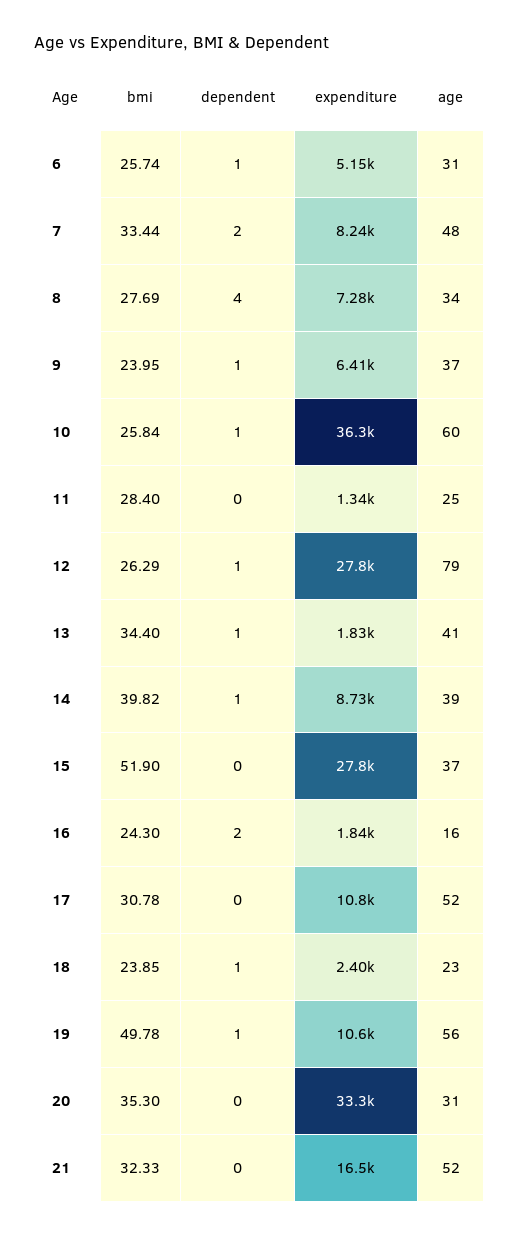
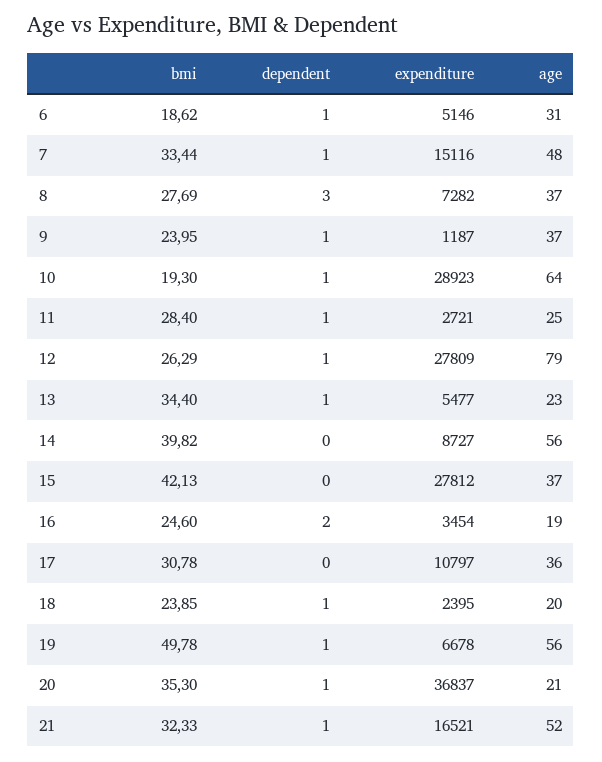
  {
    "bmi": {
-     "6": 25.74,
+     "6": 18.62,
      "7": 33.44,
      "8": 27.69,
      "9": 23.95,
-     "10": 25.84,
+     "10": 19.3,
      "11": 28.4,
      "12": 26.29,
      "13": 34.4,
      "14": 39.82,
-     "15": 51.9,
+     "15": 42.13,
-     "16": 24.3,
+     "16": 24.6,
      "17": 30.78,
      "18": 23.85,
      "19": 49.78,
      "20": 35.3,
      "21": 32.33
    },
    "dependent": {
      "6": 1,
-     "7": 2,
+     "7": 1,
-     "8": 4,
+     "8": 3,
      "9": 1,
      "10": 1,
-     "11": 0,
+     "11": 1,
      "12": 1,
      "13": 1,
-     "14": 1,
+     "14": 0,
      "15": 0,
      "16": 2,
      "17": 0,
      "18": 1,
      "19": 1,
-     "20": 0,
+     "20": 1,
-     "21": 0
+     "21": 1
    },
    "expenditure": {
      "6": 5146,
-     "7": 8240,
+     "7": 15116,
      "8": 7282,
-     "9": 6410,
+     "9": 1187,
-     "10": 36300,
+     "10": 28923,
-     "11": 1340,
+     "11": 2721,
      "12": 27809,
-     "13": 1830,
+     "13": 5477,
      "14": 8727,
      "15": 27812,
-     "16": 1840,
+     "16": 3454,
      "17": 10797,
      "18": 2395,
-     "19": 10600,
+     "19": 6678,
-     "20": 33300,
+     "20": 36837,
      "21": 16521
    },
    "age": {
      "6": 31,
      "7": 48,
-     "8": 34,
+     "8": 37,
      "9": 37,
-     "10": 60,
+     "10": 64,
      "11": 25,
      "12": 79,
-     "13": 41,
+     "13": 23,
-     "14": 39,
+     "14": 56,
      "15": 37,
-     "16": 16,
+     "16": 19,
-     "17": 52,
+     "17": 36,
-     "18": 23,
+     "18": 20,
      "19": 56,
-     "20": 31,
+     "20": 21,
      "21": 52
    }
  }

